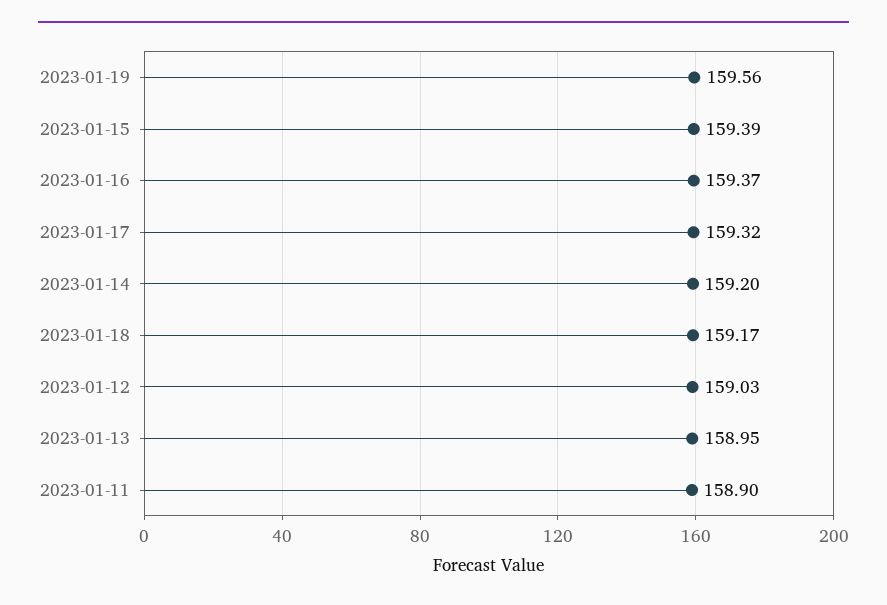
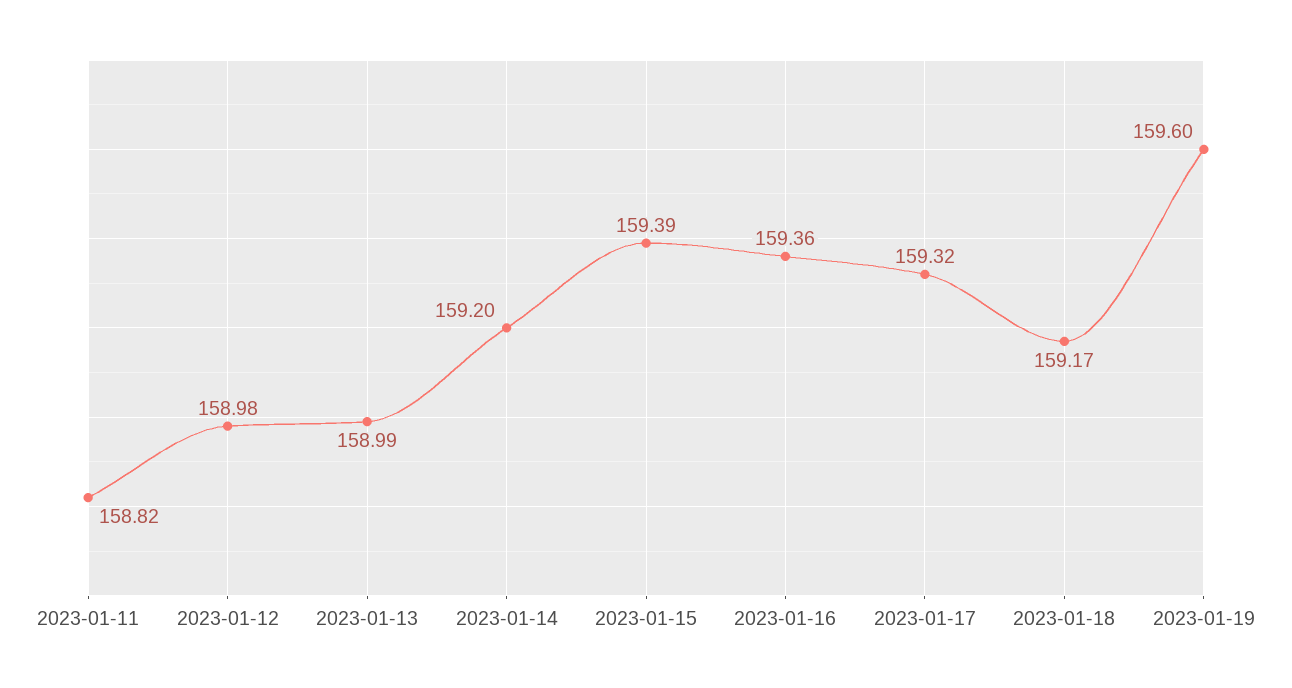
  {
-   "2023-01-19": 159.56,
+   "2023-01-19": 159.6,
    "2023-01-15": 159.39,
-   "2023-01-16": 159.37,
+   "2023-01-16": 159.36,
    "2023-01-17": 159.32,
    "2023-01-14": 159.2,
    "2023-01-18": 159.17,
-   "2023-01-12": 159.03,
+   "2023-01-12": 158.98,
-   "2023-01-13": 158.95,
+   "2023-01-13": 158.99,
-   "2023-01-11": 158.9
+   "2023-01-11": 158.82
  }

